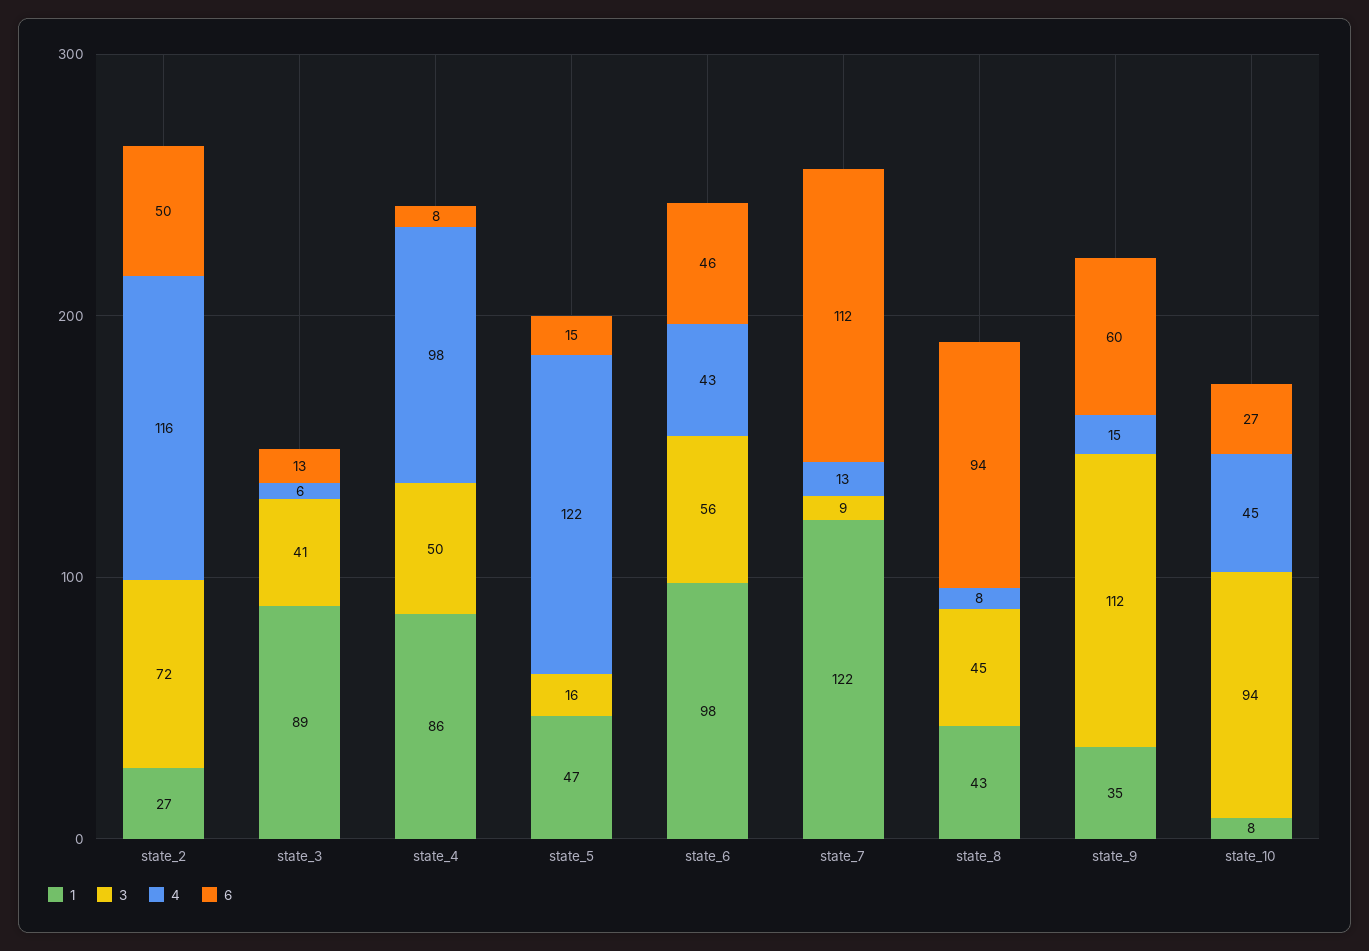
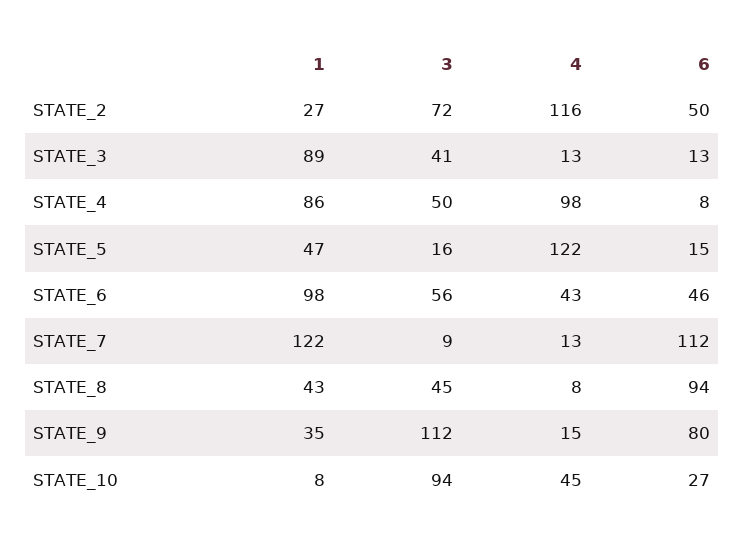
  {
    "1": {
      "state_2": 27,
      "state_3": 89,
      "state_4": 86,
      "state_5": 47,
      "state_6": 98,
      "state_7": 122,
      "state_8": 43,
      "state_9": 35,
      "state_10": 8
    },
    "3": {
      "state_2": 72,
      "state_3": 41,
      "state_4": 50,
      "state_5": 16,
      "state_6": 56,
      "state_7": 9,
      "state_8": 45,
      "state_9": 112,
      "state_10": 94
    },
    "4": {
      "state_2": 116,
-     "state_3": 6,
+     "state_3": 13,
      "state_4": 98,
      "state_5": 122,
      "state_6": 43,
      "state_7": 13,
      "state_8": 8,
      "state_9": 15,
      "state_10": 45
    },
    "6": {
      "state_2": 50,
      "state_3": 13,
      "state_4": 8,
      "state_5": 15,
      "state_6": 46,
      "state_7": 112,
      "state_8": 94,
-     "state_9": 60,
+     "state_9": 80,
      "state_10": 27
    }
  }

